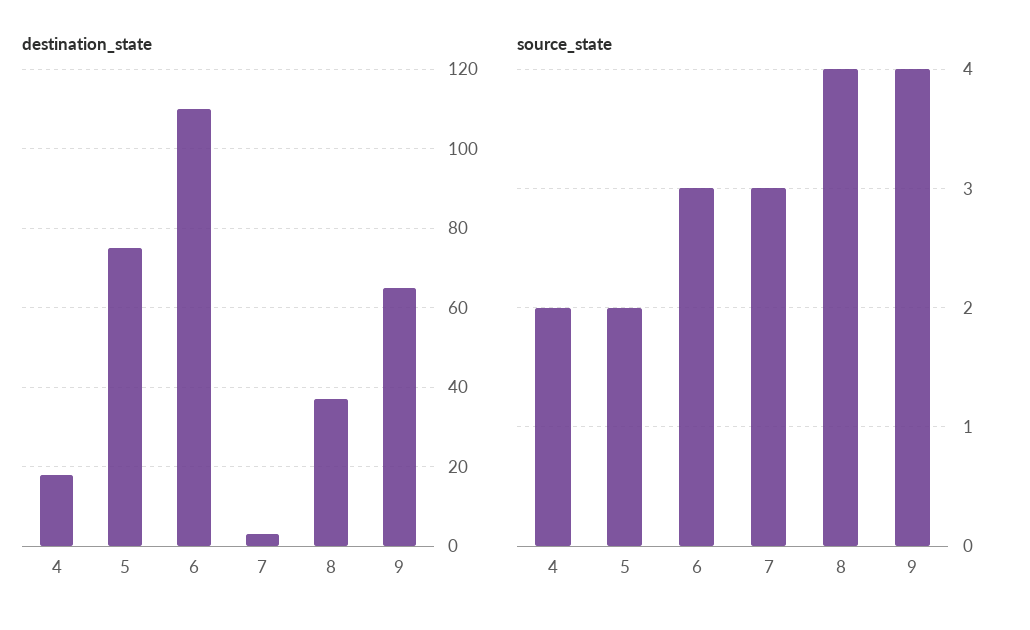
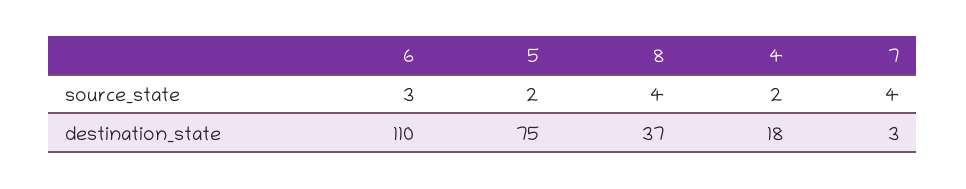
  {
    "destination_state": {
      "4": 18,
      "5": 75,
      "6": 110,
      "7": 3,
-     "8": 37,
+     "8": 37
-     "9": 65
    },
    "source_state": {
      "4": 2,
      "5": 2,
      "6": 3,
-     "7": 3,
+     "7": 4,
-     "8": 4,
+     "8": 4
-     "9": 4
    }
  }

